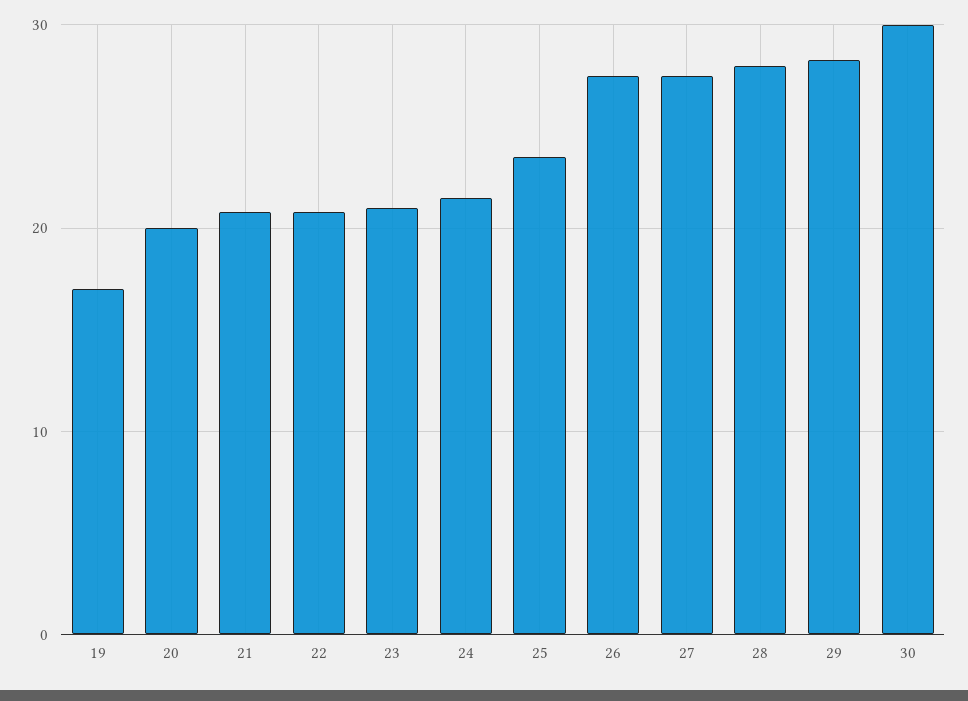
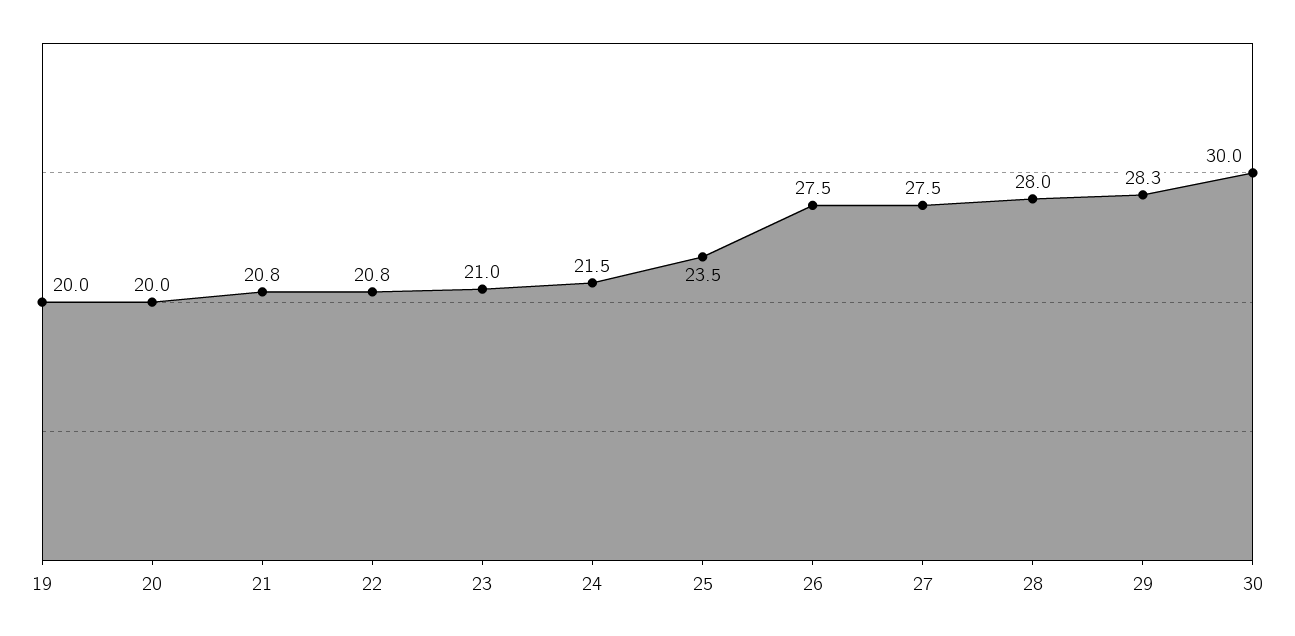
  {
-   "19": 17,
+   "19": 20,
    "20": 20,
    "21": 20.8,
    "22": 20.8,
    "23": 21,
    "24": 21.5,
    "25": 23.5,
    "26": 27.5,
    "27": 27.5,
    "28": 28,
    "29": 28.3,
    "30": 30
  }

